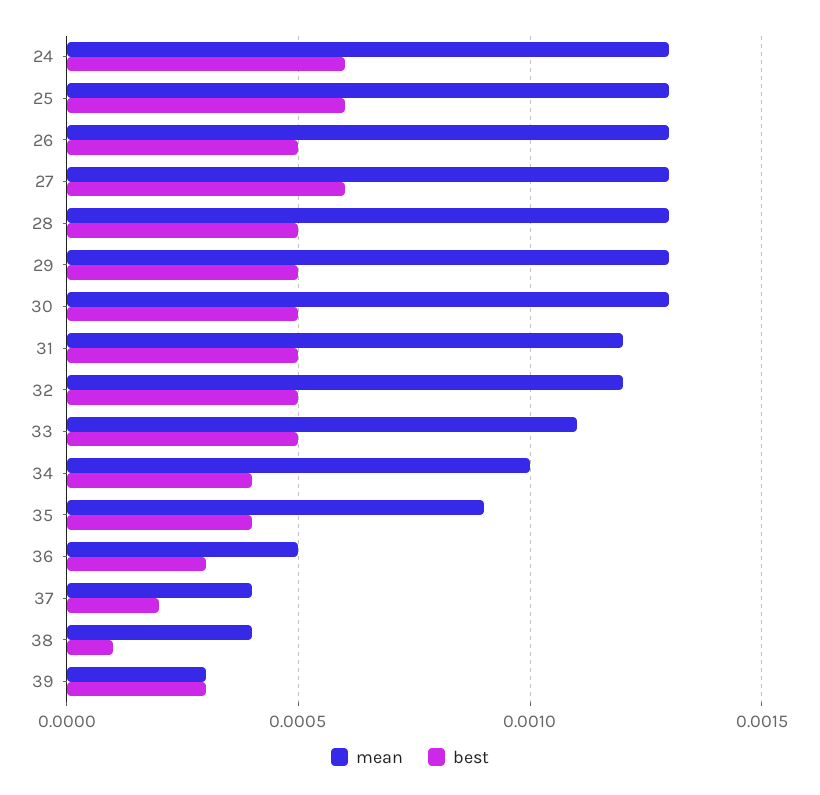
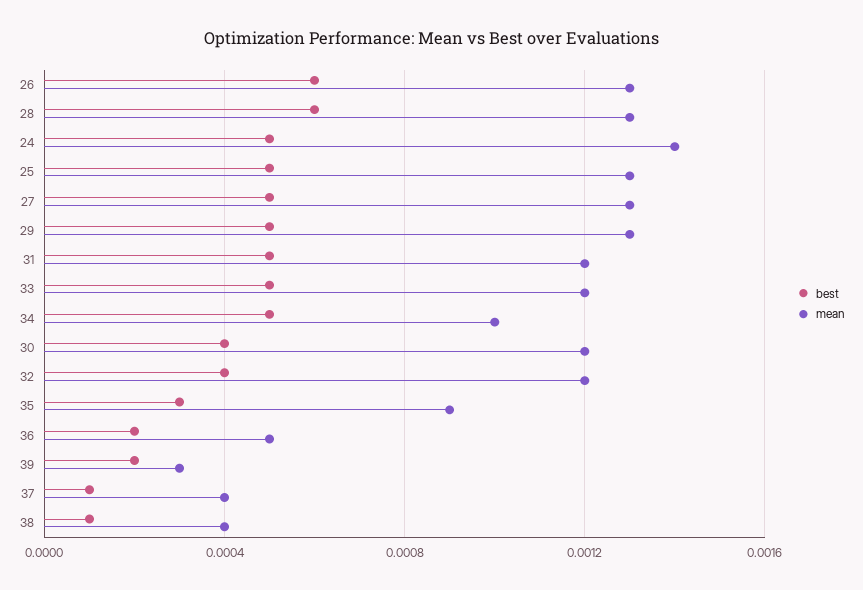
  {
    "mean": {
-     "24": 0.0013,
+     "24": 0.0014,
      "25": 0.0013,
      "26": 0.0013,
      "27": 0.0013,
      "28": 0.0013,
      "29": 0.0013,
-     "30": 0.0013,
+     "30": 0.0012,
      "31": 0.0012,
      "32": 0.0012,
-     "33": 0.0011,
+     "33": 0.0012,
      "34": 0.001,
      "35": 0.0009,
      "36": 0.0005,
      "37": 0.0004,
      "38": 0.0004,
      "39": 0.0003
    },
    "best": {
-     "24": 0.0006,
+     "24": 0.0005,
-     "25": 0.0006,
+     "25": 0.0005,
-     "26": 0.0005,
+     "26": 0.0006,
-     "27": 0.0006,
+     "27": 0.0005,
-     "28": 0.0005,
+     "28": 0.0006,
      "29": 0.0005,
-     "30": 0.0005,
+     "30": 0.0004,
      "31": 0.0005,
-     "32": 0.0005,
+     "32": 0.0004,
      "33": 0.0005,
-     "34": 0.0004,
+     "34": 0.0005,
-     "35": 0.0004,
+     "35": 0.0003,
-     "36": 0.0003,
+     "36": 0.0002,
-     "37": 0.0002,
+     "37": 0.0001,
      "38": 0.0001,
-     "39": 0.0003
+     "39": 0.0002
    }
  }

